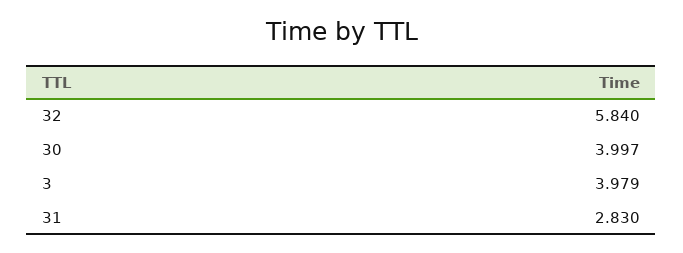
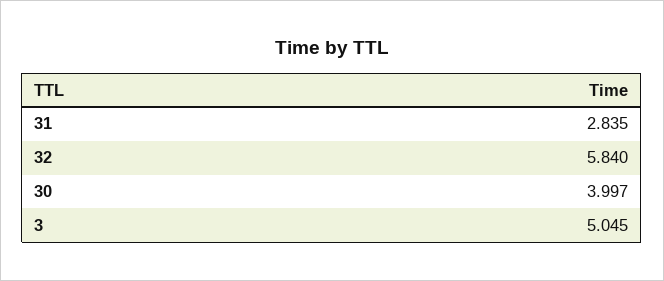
  {
    "32": 5.84,
    "30": 3.997,
-   "3": 3.979,
+   "3": 5.045,
-   "31": 2.83
+   "31": 2.835
  }

